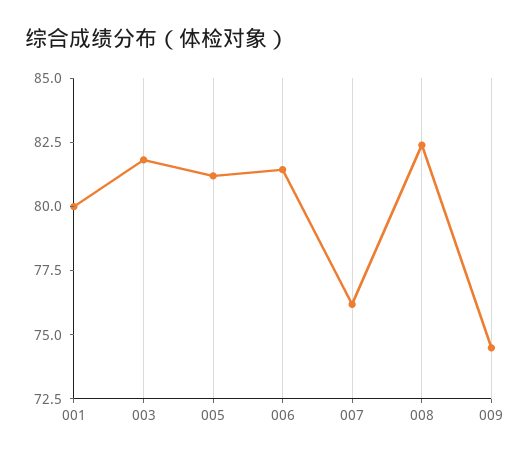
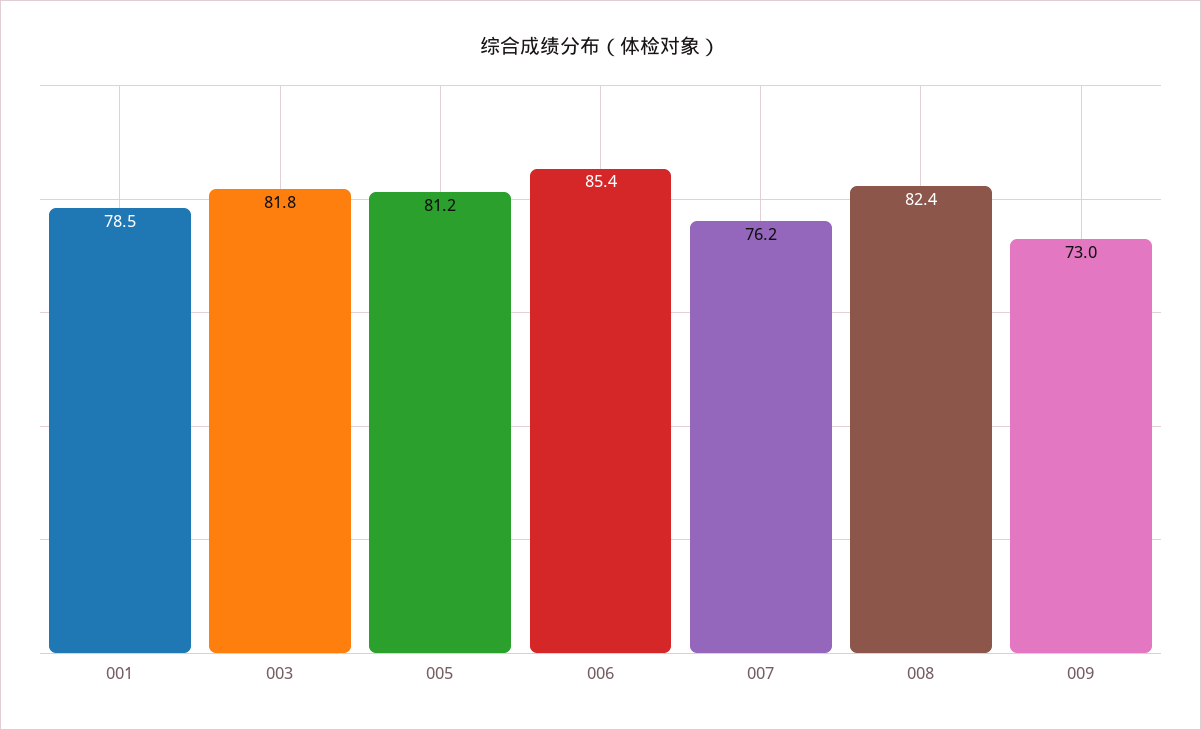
  {
-   "001": 80,
+   "001": 78.5,
    "003": 81.8,
    "005": 81.2,
-   "006": 81.5,
+   "006": 85.4,
    "007": 76.2,
    "008": 82.4,
-   "009": 74.5
+   "009": 73
  }

